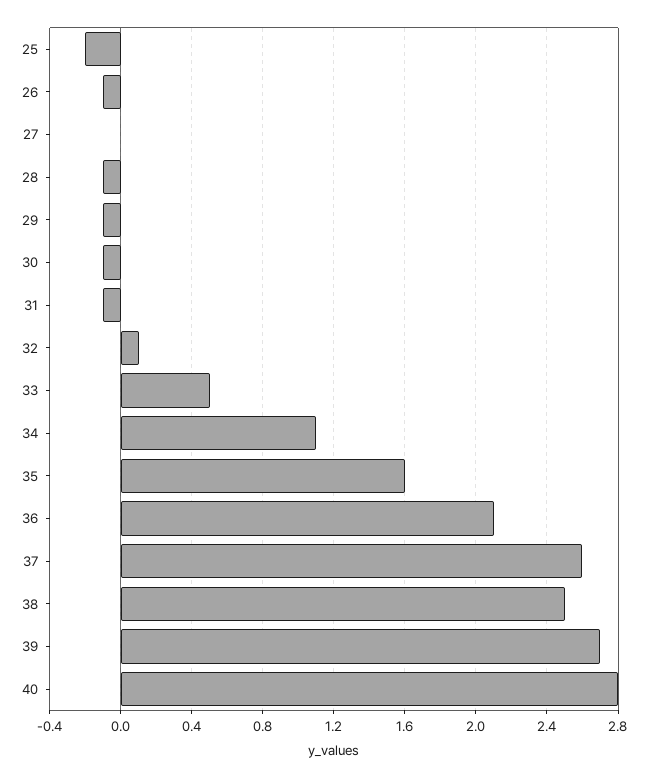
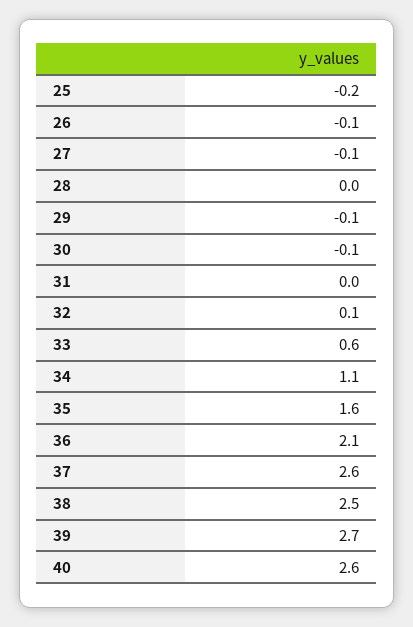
  {
    "25": -0.2,
    "26": -0.1,
-   "27": 0,
+   "27": -0.1,
-   "28": -0.1,
+   "28": 0,
    "29": -0.1,
    "30": -0.1,
-   "31": -0.1,
+   "31": 0,
    "32": 0.1,
-   "33": 0.5,
+   "33": 0.6,
    "34": 1.1,
    "35": 1.6,
    "36": 2.1,
    "37": 2.6,
    "38": 2.5,
    "39": 2.7,
-   "40": 2.8
+   "40": 2.6
  }

